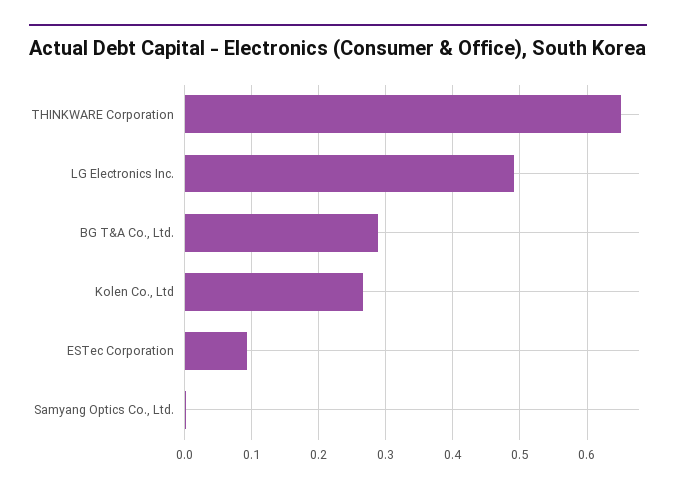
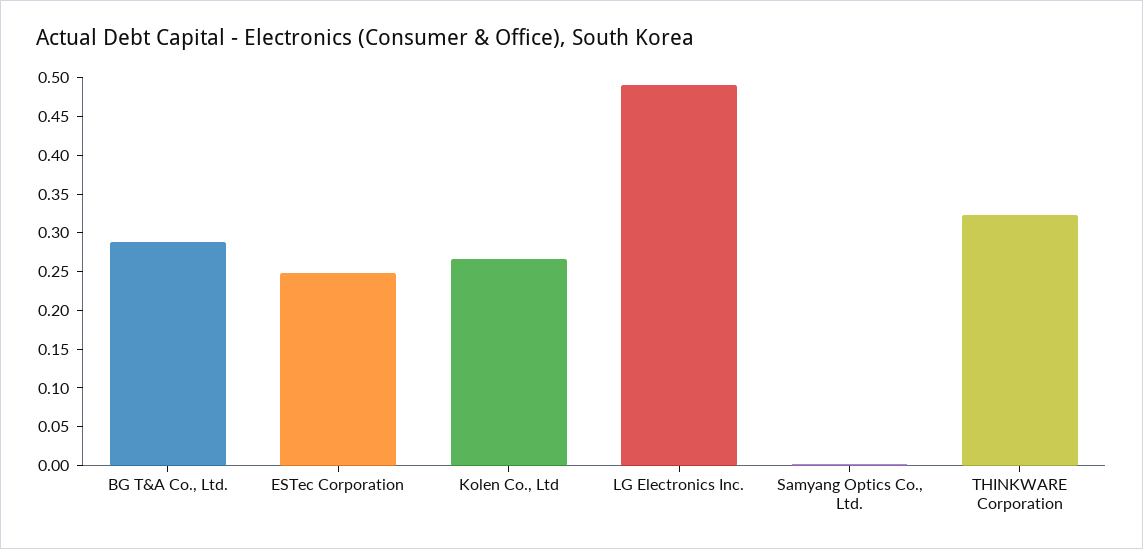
  {
-   "THINKWARE Corporation": 0.65,
+   "THINKWARE Corporation": 0.325,
    "LG Electronics Inc.": 0.49,
    "BG T&A Co., Ltd.": 0.29,
    "Kolen Co., Ltd": 0.27,
-   "ESTec Corporation": 0.09,
+   "ESTec Corporation": 0.25,
    "Samyang Optics Co., Ltd.": 0
  }

